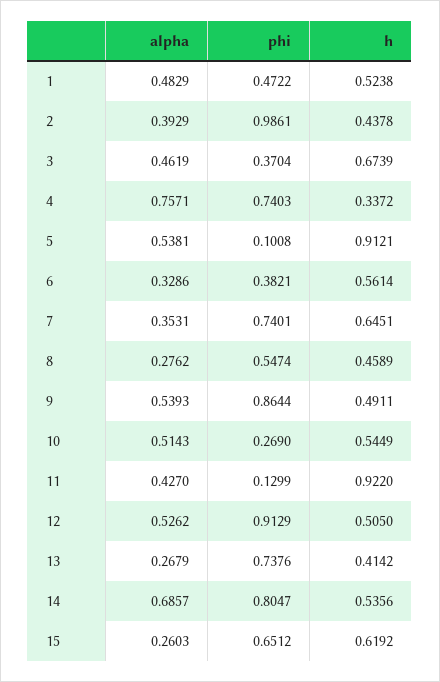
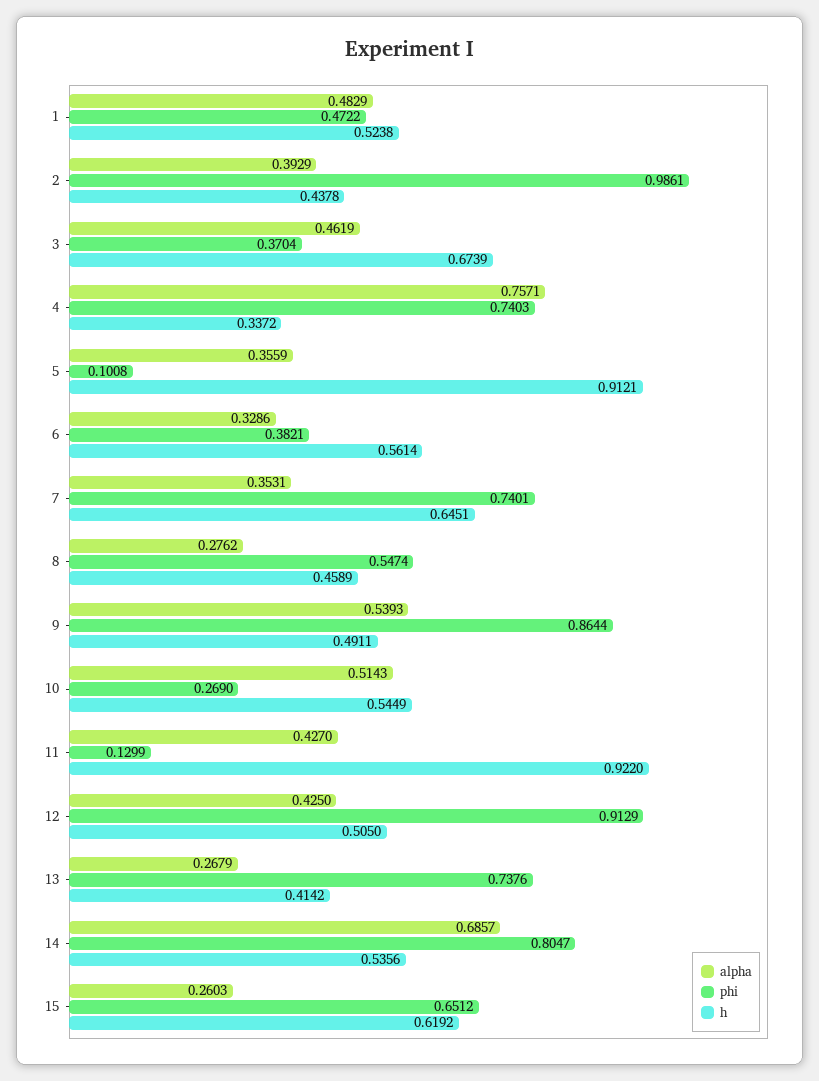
  {
    "alpha": {
      "1": 0.4829,
      "2": 0.3929,
      "3": 0.4619,
      "4": 0.7571,
-     "5": 0.5381,
+     "5": 0.3559,
      "6": 0.3286,
      "7": 0.3531,
      "8": 0.2762,
      "9": 0.5393,
      "10": 0.5143,
      "11": 0.427,
-     "12": 0.5262,
+     "12": 0.425,
      "13": 0.2679,
      "14": 0.6857,
      "15": 0.2603
    },
    "phi": {
      "1": 0.4722,
      "2": 0.9861,
      "3": 0.3704,
      "4": 0.7403,
      "5": 0.1008,
      "6": 0.3821,
      "7": 0.7401,
      "8": 0.5474,
      "9": 0.8644,
      "10": 0.269,
      "11": 0.1299,
      "12": 0.9129,
      "13": 0.7376,
      "14": 0.8047,
      "15": 0.6512
    },
    "h": {
      "1": 0.5238,
      "2": 0.4378,
      "3": 0.6739,
      "4": 0.3372,
      "5": 0.9121,
      "6": 0.5614,
      "7": 0.6451,
      "8": 0.4589,
      "9": 0.4911,
      "10": 0.5449,
      "11": 0.922,
      "12": 0.505,
      "13": 0.4142,
      "14": 0.5356,
      "15": 0.6192
    }
  }

